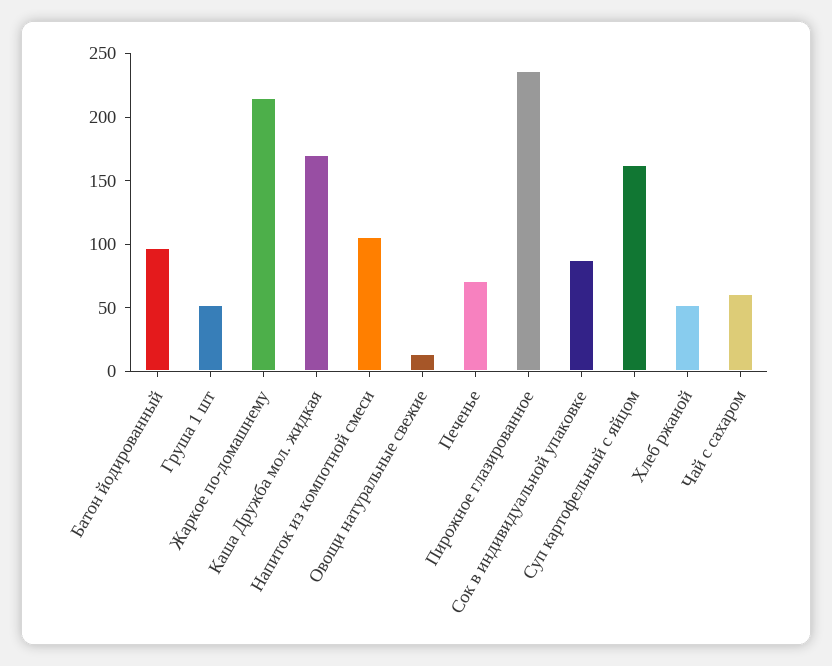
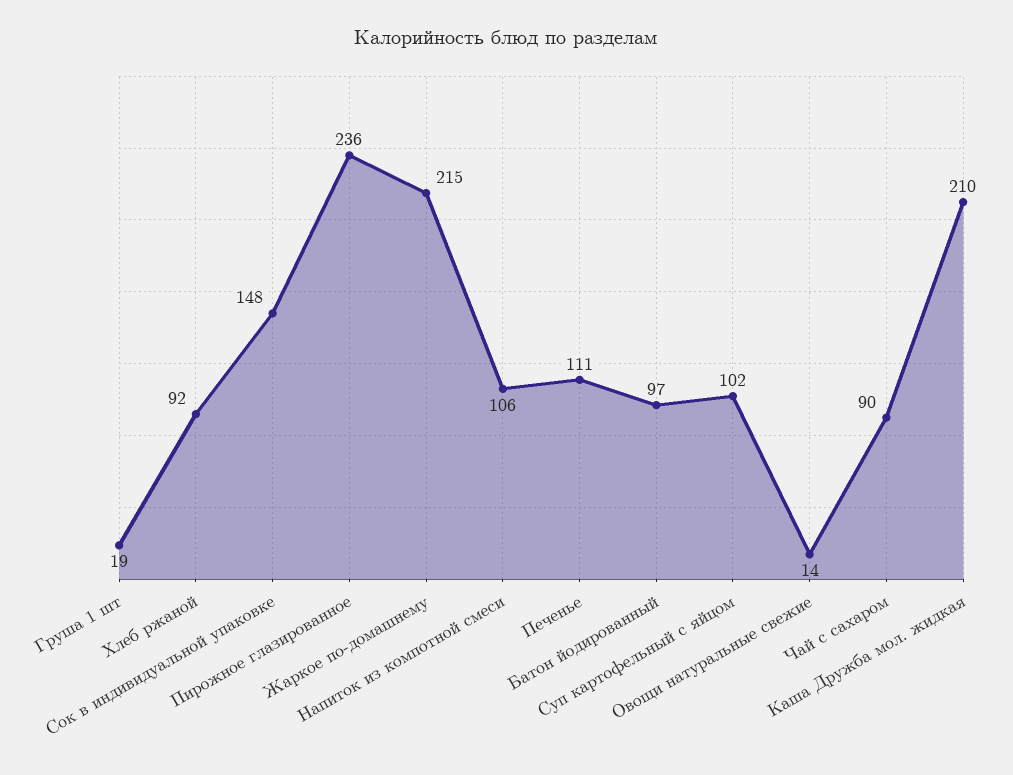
  {
    "Батон йодированный": 97,
-   "Груша 1 шт": 50,
+   "Груша 1 шт": 19,
    "Жаркое по-домашнему": 215,
-   "Каша Дружба мол. жидкая": 170,
+   "Каша Дружба мол. жидкая": 210,
    "Напиток из компотной смеси": 106,
    "Овощи натуральные свежие": 14,
-   "Печенье": 70,
+   "Печенье": 111,
    "Пирожное глазированное": 236,
-   "Сок в индивидуальной упаковке": 90,
+   "Сок в индивидуальной упаковке": 148,
-   "Суп картофельный с яйцом": 160,
+   "Суп картофельный с яйцом": 102,
-   "Хлеб ржаной": 50,
+   "Хлеб ржаной": 92,
-   "Чай с сахаром": 60
+   "Чай с сахаром": 90
  }

